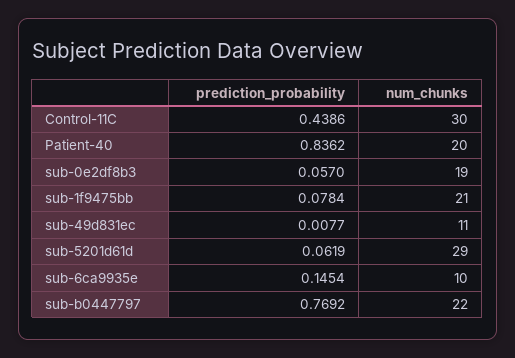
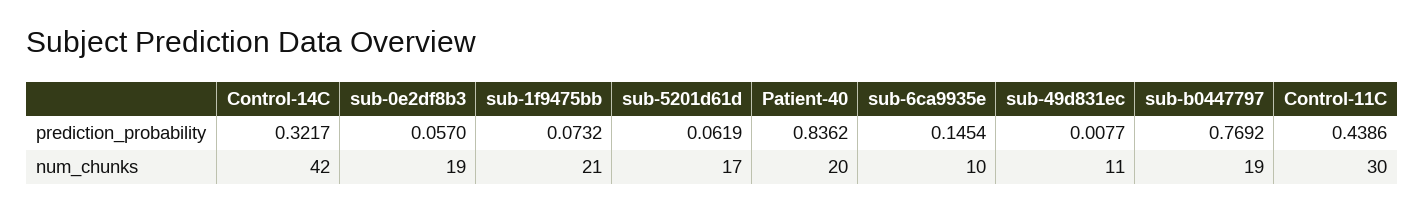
  {
    "prediction_probability": {
      "Control-11C": 0.4386,
      "Patient-40": 0.8362,
      "sub-0e2df8b3": 0.057,
-     "sub-1f9475bb": 0.0784,
+     "sub-1f9475bb": 0.0732,
      "sub-49d831ec": 0.0077,
      "sub-5201d61d": 0.0619,
      "sub-6ca9935e": 0.1454,
-     "sub-b0447797": 0.7692
+     "sub-b0447797": 0.7692,
+     "Control-14C": 0.3217
    },
    "num_chunks": {
      "Control-11C": 30,
      "Patient-40": 20,
      "sub-0e2df8b3": 19,
      "sub-1f9475bb": 21,
      "sub-49d831ec": 11,
-     "sub-5201d61d": 29,
+     "sub-5201d61d": 17,
      "sub-6ca9935e": 10,
-     "sub-b0447797": 22
+     "sub-b0447797": 19,
+     "Control-14C": 42
    }
  }

